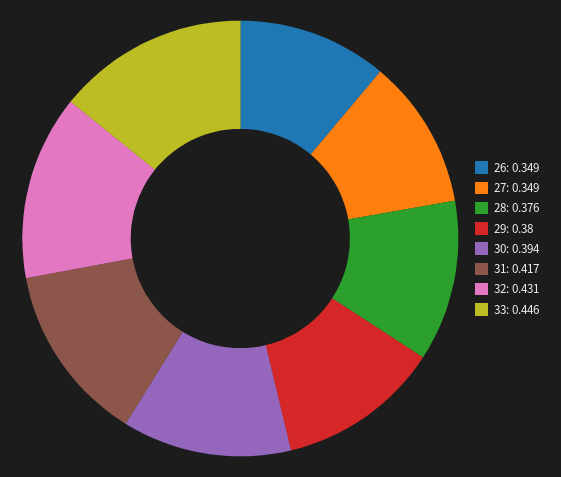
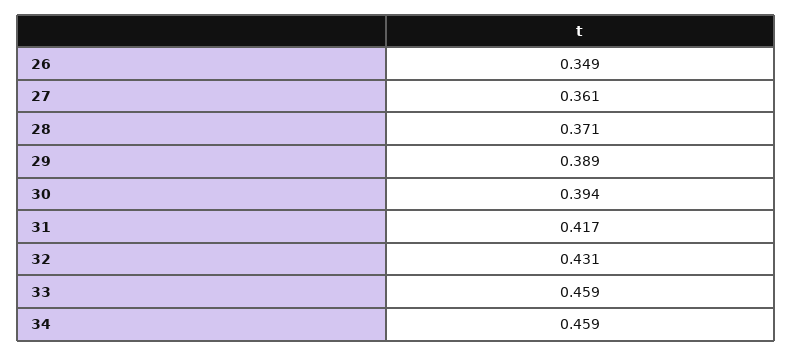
  {
    "26": 0.349,
-   "27": 0.349,
+   "27": 0.361,
-   "28": 0.376,
+   "28": 0.371,
-   "29": 0.38,
+   "29": 0.389,
    "30": 0.394,
    "31": 0.417,
    "32": 0.431,
-   "33": 0.446
+   "33": 0.459,
+   "34": 0.459
  }

